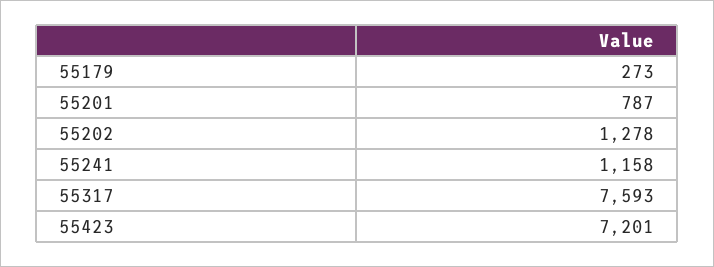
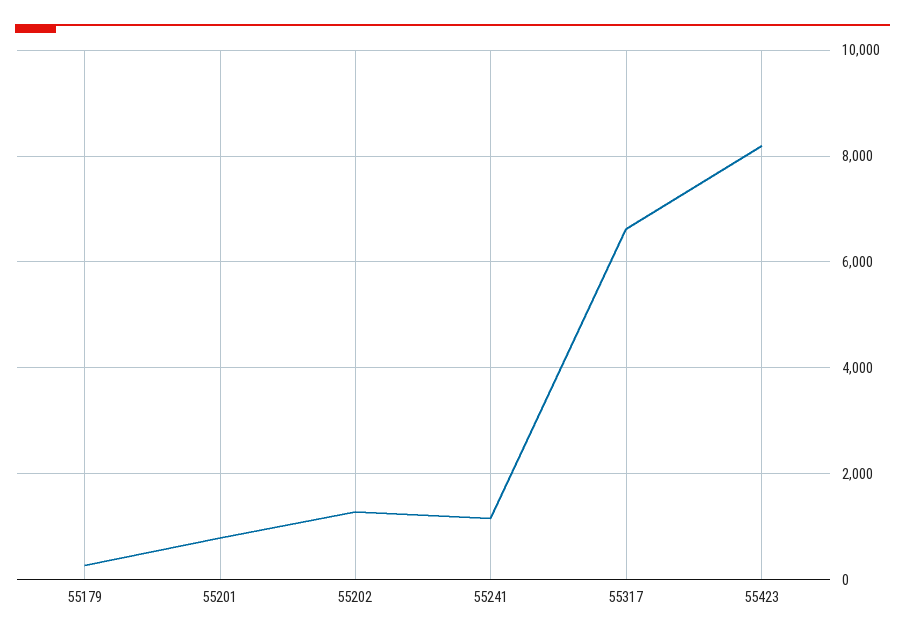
  {
    "55179": 273,
    "55201": 787,
    "55202": 1278,
    "55241": 1158,
-   "55317": 7593,
+   "55317": 6600,
-   "55423": 7201
+   "55423": 8200
  }

